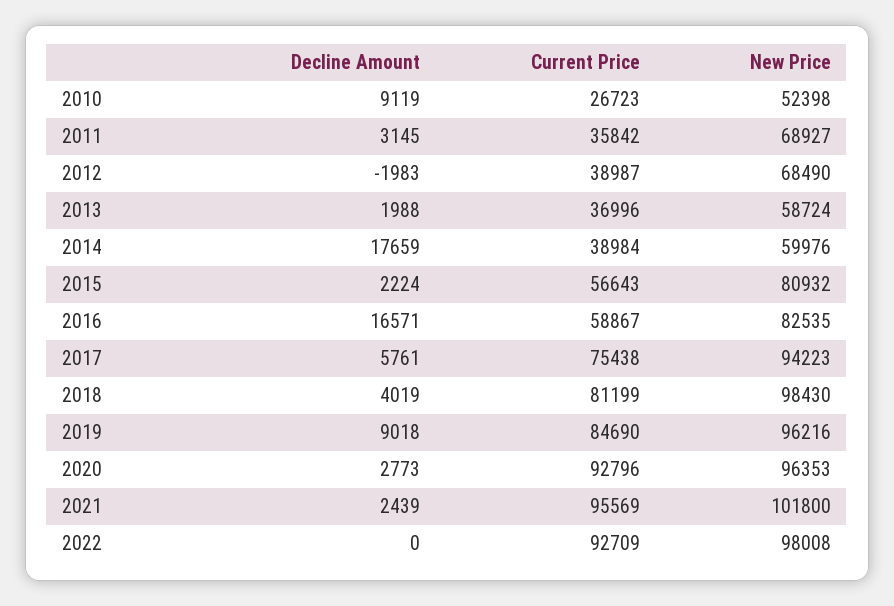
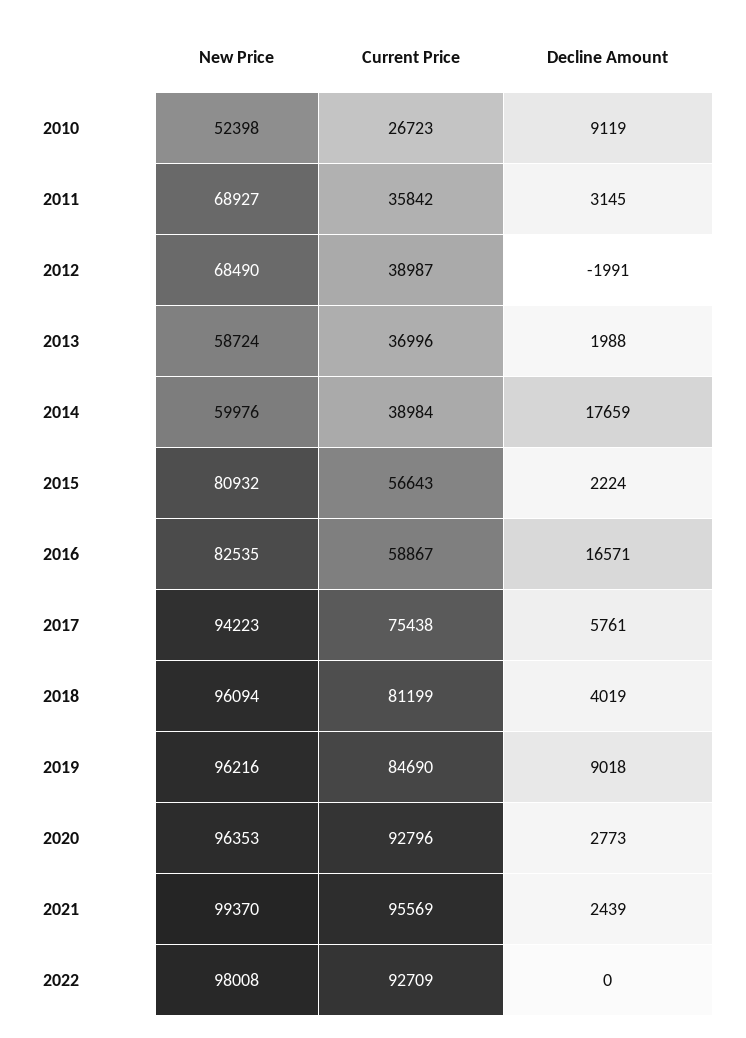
  {
    "Decline Amount": {
      "2010": 9119,
      "2011": 3145,
-     "2012": -1983,
+     "2012": -1991,
      "2013": 1988,
      "2014": 17659,
      "2015": 2224,
      "2016": 16571,
      "2017": 5761,
      "2018": 4019,
      "2019": 9018,
      "2020": 2773,
      "2021": 2439,
      "2022": 0
    },
    "Current Price": {
      "2010": 26723,
      "2011": 35842,
      "2012": 38987,
      "2013": 36996,
      "2014": 38984,
      "2015": 56643,
      "2016": 58867,
      "2017": 75438,
      "2018": 81199,
      "2019": 84690,
      "2020": 92796,
      "2021": 95569,
      "2022": 92709
    },
    "New Price": {
      "2010": 52398,
      "2011": 68927,
      "2012": 68490,
      "2013": 58724,
      "2014": 59976,
      "2015": 80932,
      "2016": 82535,
      "2017": 94223,
-     "2018": 98430,
+     "2018": 96094,
      "2019": 96216,
      "2020": 96353,
-     "2021": 101800,
+     "2021": 99370,
      "2022": 98008
    }
  }

